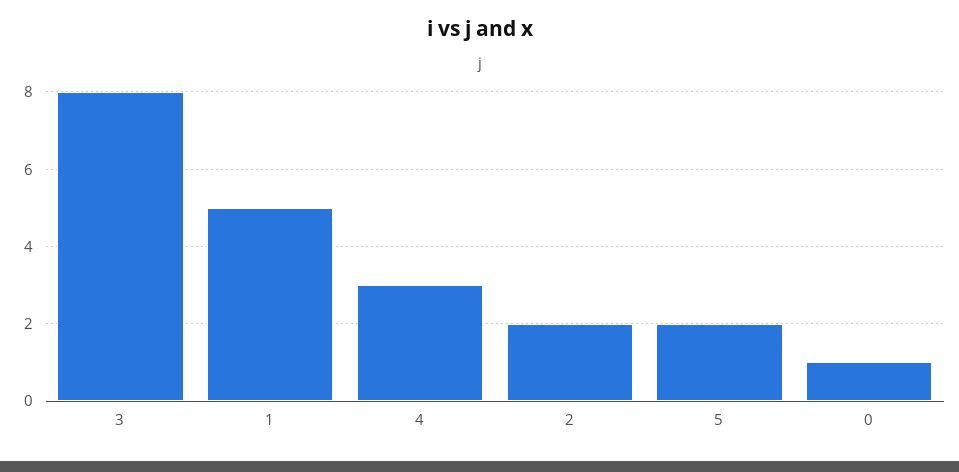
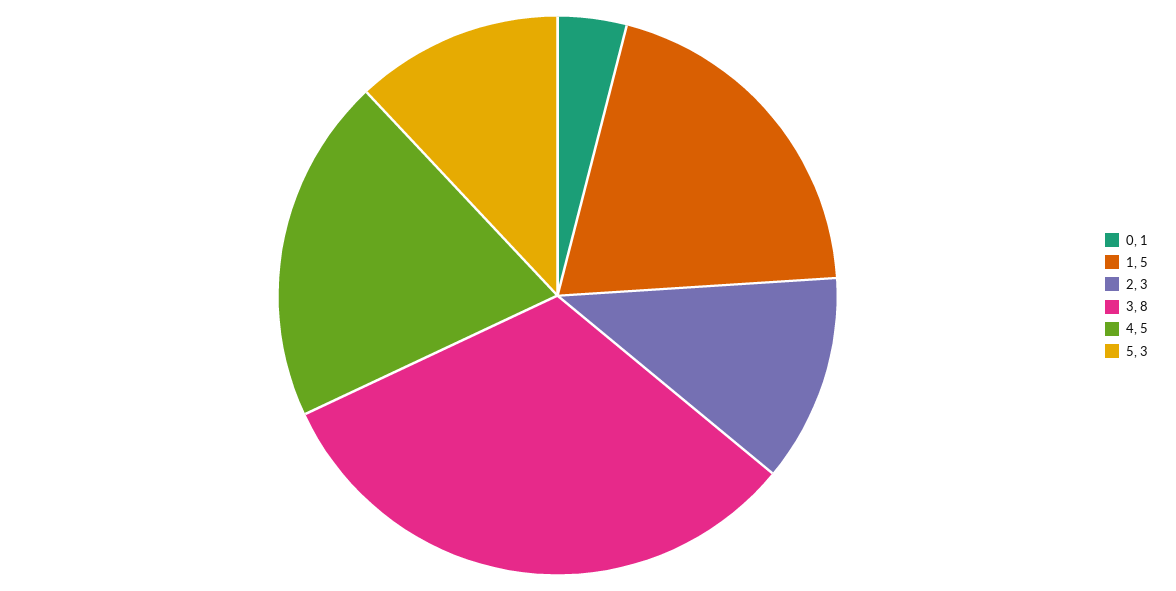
  {
    "3": 8,
    "1": 5,
-   "4": 3,
+   "4": 5,
-   "2": 2,
+   "2": 3,
-   "5": 2,
+   "5": 3,
    "0": 1
  }

